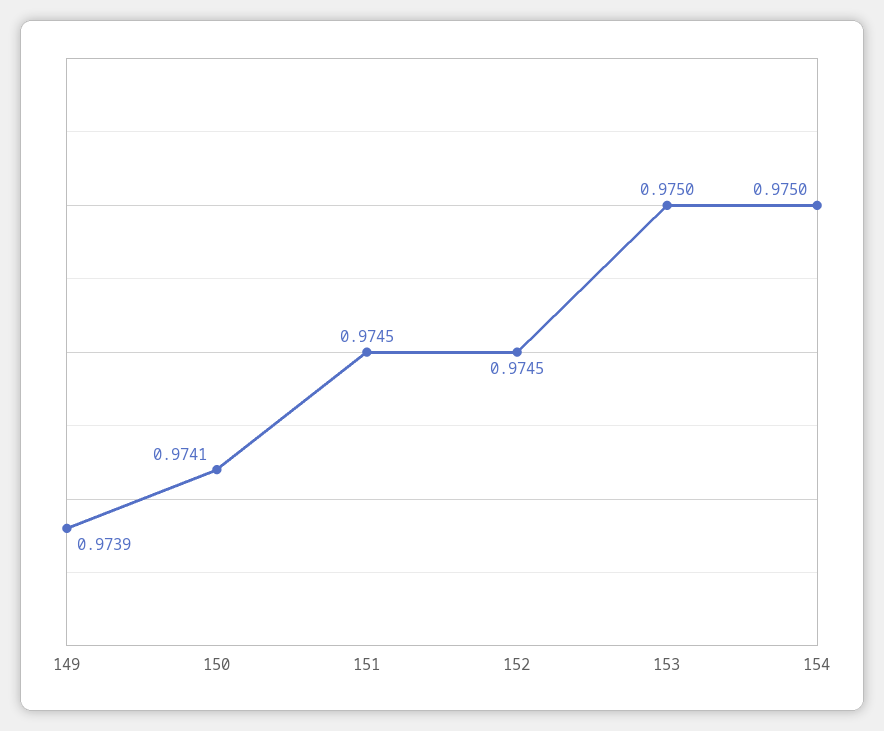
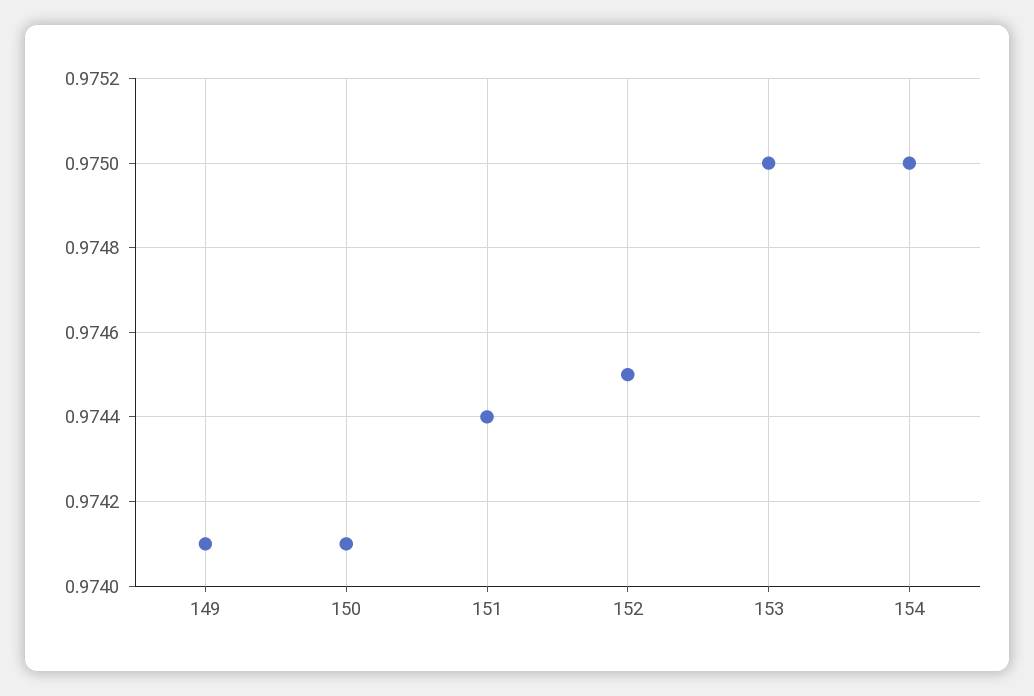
  {
-   "149": 0.9739,
+   "149": 0.9741,
    "150": 0.9741,
-   "151": 0.9745,
+   "151": 0.9744,
    "152": 0.9745,
    "153": 0.975,
    "154": 0.975
  }

